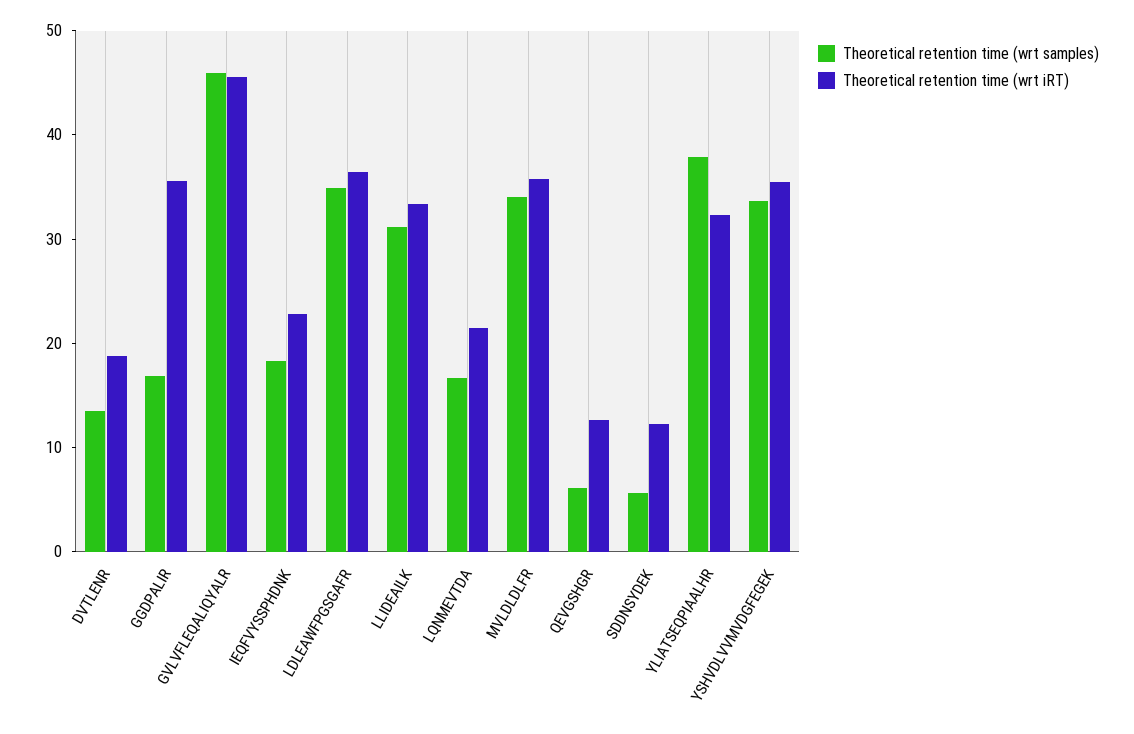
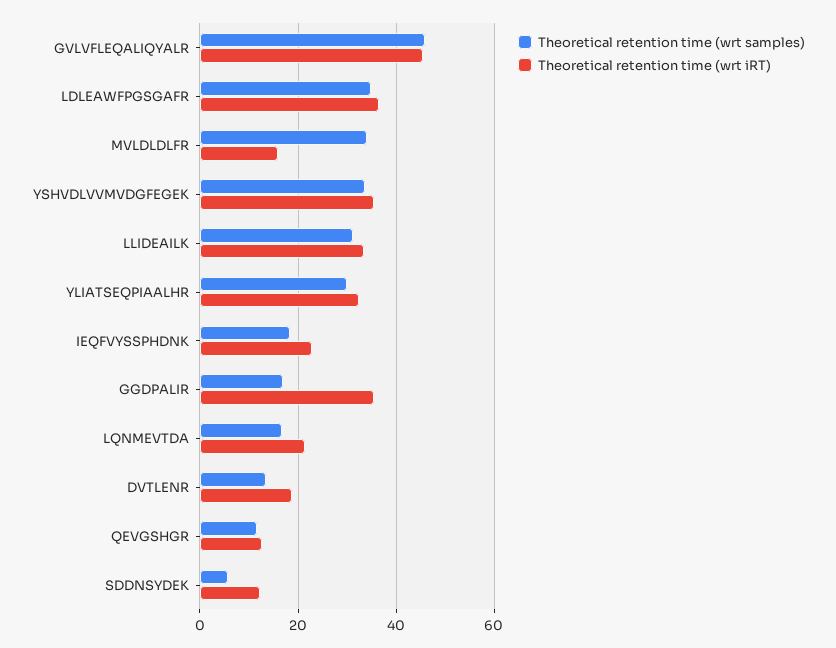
  {
    "Theoretical retention time (wrt samples)": {
      "DVTLENR": 14,
      "GGDPALIR": 16,
      "GVLVFLEQALIQYALR": 46,
      "IEQFVYSSPHDNK": 18,
      "LDLEAWFPGSGAFR": 34,
      "LLIDEAILK": 32,
      "LQNMEVTDA": 16,
      "MVLDLDLFR": 34,
-     "QEVGSHGR": 6,
+     "QEVGSHGR": 12,
      "SDDNSYDEK": 6,
-     "YLIATSEQPIAALHR": 38,
+     "YLIATSEQPIAALHR": 30,
      "YSHVDLVVMVDGFEGEK": 34
    },
    "Theoretical retention time (wrt iRT)": {
      "DVTLENR": 18,
      "GGDPALIR": 36,
      "GVLVFLEQALIQYALR": 46,
      "IEQFVYSSPHDNK": 22,
      "LDLEAWFPGSGAFR": 36,
      "LLIDEAILK": 34,
      "LQNMEVTDA": 22,
-     "MVLDLDLFR": 36,
+     "MVLDLDLFR": 16,
      "QEVGSHGR": 12,
      "SDDNSYDEK": 12,
      "YLIATSEQPIAALHR": 32,
      "YSHVDLVVMVDGFEGEK": 36
    }
  }

